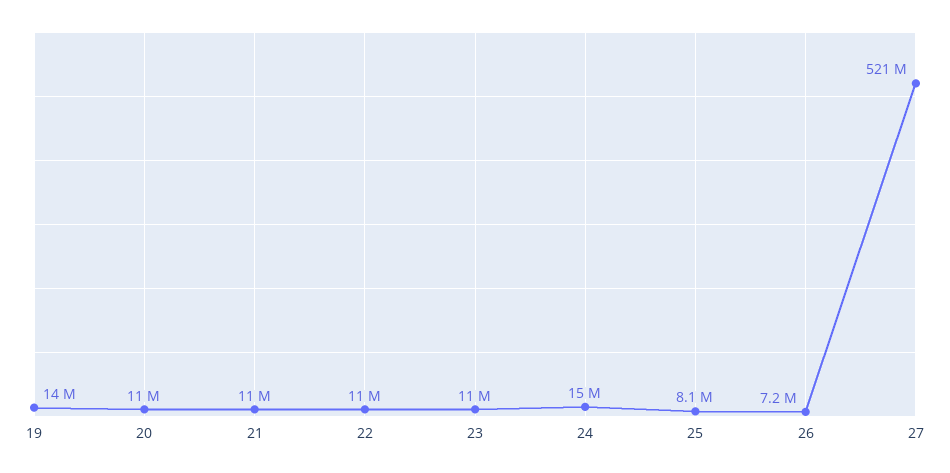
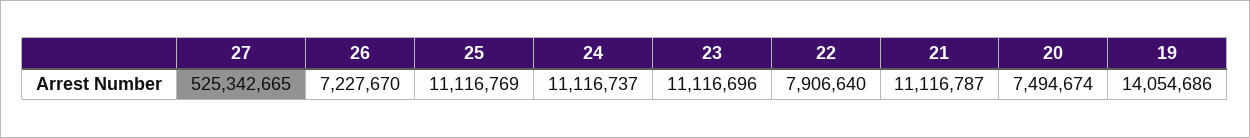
  {
    "19": 14054686,
-   "20": 11000000,
+   "20": 7494674,
    "21": 11116787,
-   "22": 11000000,
+   "22": 7906640,
    "23": 11116696,
-   "24": 15000000,
+   "24": 11116737,
-   "25": 8100000,
+   "25": 11116769,
    "26": 7227670,
-   "27": 521000000
+   "27": 525342665
  }

